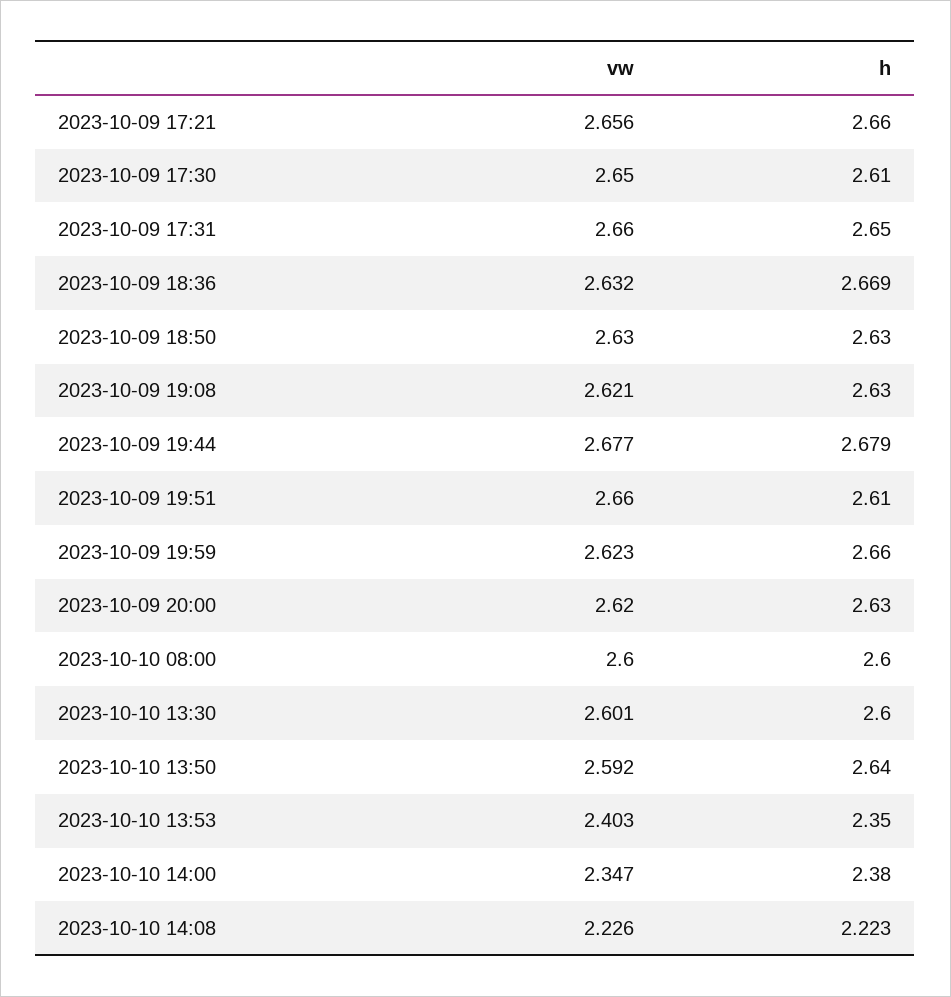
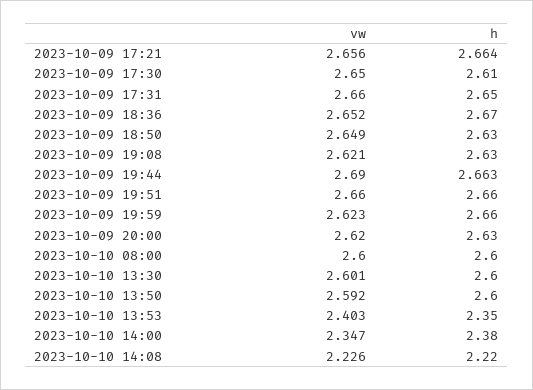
  {
    "vw": {
      "2023-10-09 17:21": 2.656,
      "2023-10-09 17:30": 2.65,
      "2023-10-09 17:31": 2.66,
-     "2023-10-09 18:36": 2.632,
+     "2023-10-09 18:36": 2.652,
-     "2023-10-09 18:50": 2.63,
+     "2023-10-09 18:50": 2.649,
      "2023-10-09 19:08": 2.621,
-     "2023-10-09 19:44": 2.677,
+     "2023-10-09 19:44": 2.69,
      "2023-10-09 19:51": 2.66,
      "2023-10-09 19:59": 2.623,
      "2023-10-09 20:00": 2.62,
      "2023-10-10 08:00": 2.6,
      "2023-10-10 13:30": 2.601,
      "2023-10-10 13:50": 2.592,
      "2023-10-10 13:53": 2.403,
      "2023-10-10 14:00": 2.347,
      "2023-10-10 14:08": 2.226
    },
    "h": {
-     "2023-10-09 17:21": 2.66,
+     "2023-10-09 17:21": 2.664,
      "2023-10-09 17:30": 2.61,
      "2023-10-09 17:31": 2.65,
-     "2023-10-09 18:36": 2.669,
+     "2023-10-09 18:36": 2.67,
      "2023-10-09 18:50": 2.63,
      "2023-10-09 19:08": 2.63,
-     "2023-10-09 19:44": 2.679,
+     "2023-10-09 19:44": 2.663,
-     "2023-10-09 19:51": 2.61,
+     "2023-10-09 19:51": 2.66,
      "2023-10-09 19:59": 2.66,
      "2023-10-09 20:00": 2.63,
      "2023-10-10 08:00": 2.6,
      "2023-10-10 13:30": 2.6,
-     "2023-10-10 13:50": 2.64,
+     "2023-10-10 13:50": 2.6,
      "2023-10-10 13:53": 2.35,
      "2023-10-10 14:00": 2.38,
-     "2023-10-10 14:08": 2.223
+     "2023-10-10 14:08": 2.22
    }
  }

